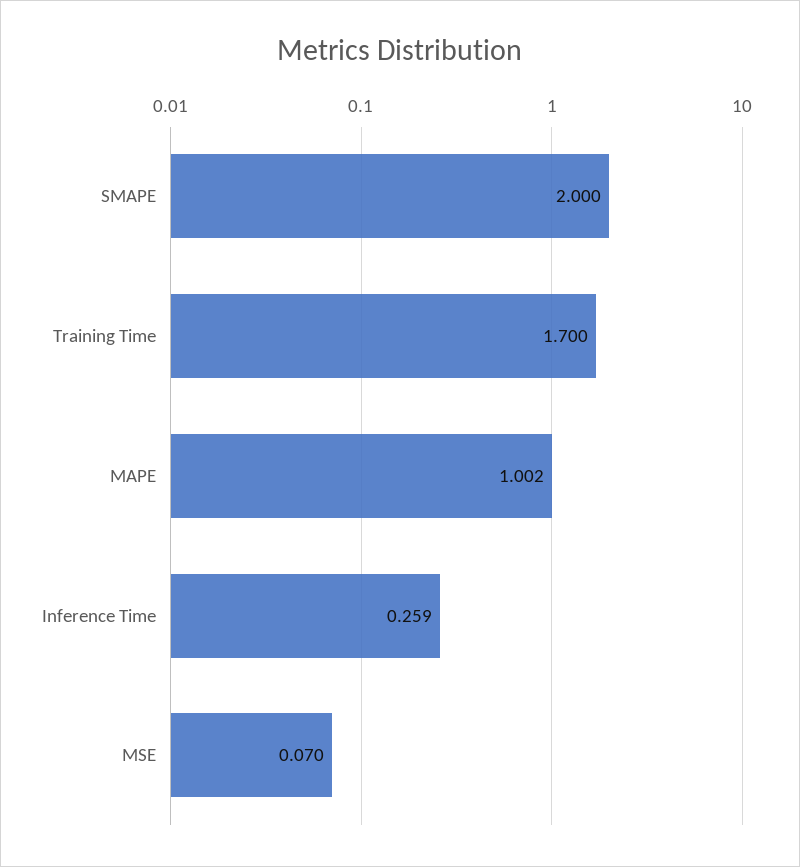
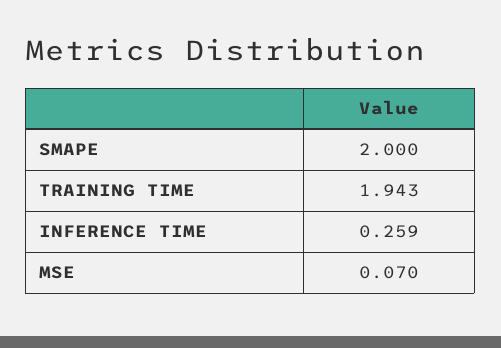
  {
    "SMAPE": 2,
-   "Training Time": 1.7,
+   "Training Time": 1.943,
-   "MAPE": 1.002,
    "Inference Time": 0.259,
    "MSE": 0.07
  }

